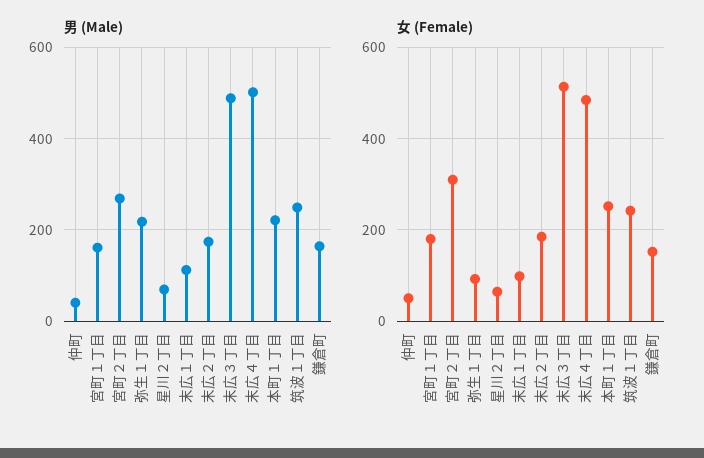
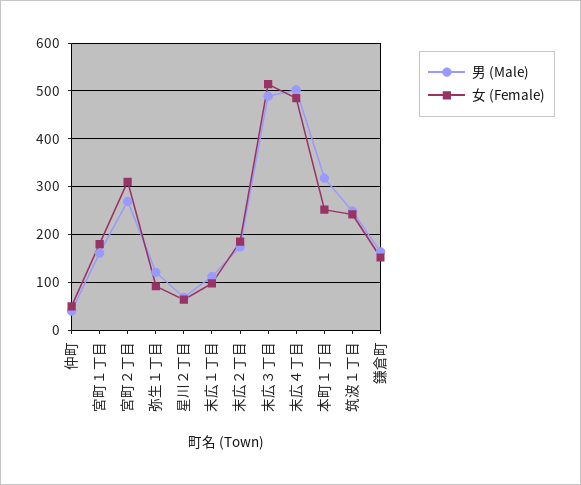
  {
    "男 (Male)": {
      "仲町": 40,
      "宮町１丁目": 160,
      "宮町２丁目": 260,
-     "弥生１丁目": 220,
+     "弥生１丁目": 120,
      "星川２丁目": 60,
      "末広１丁目": 120,
      "末広２丁目": 180,
      "末広３丁目": 480,
      "末広４丁目": 500,
-     "本町１丁目": 220,
+     "本町１丁目": 320,
      "筑波１丁目": 240,
      "鎌倉町": 160
    },
    "女 (Female)": {
      "仲町": 60,
      "宮町１丁目": 180,
      "宮町２丁目": 320,
      "弥生１丁目": 100,
      "星川２丁目": 60,
      "末広１丁目": 100,
      "末広２丁目": 180,
      "末広３丁目": 520,
      "末広４丁目": 480,
      "本町１丁目": 260,
      "筑波１丁目": 240,
      "鎌倉町": 160
    }
  }

